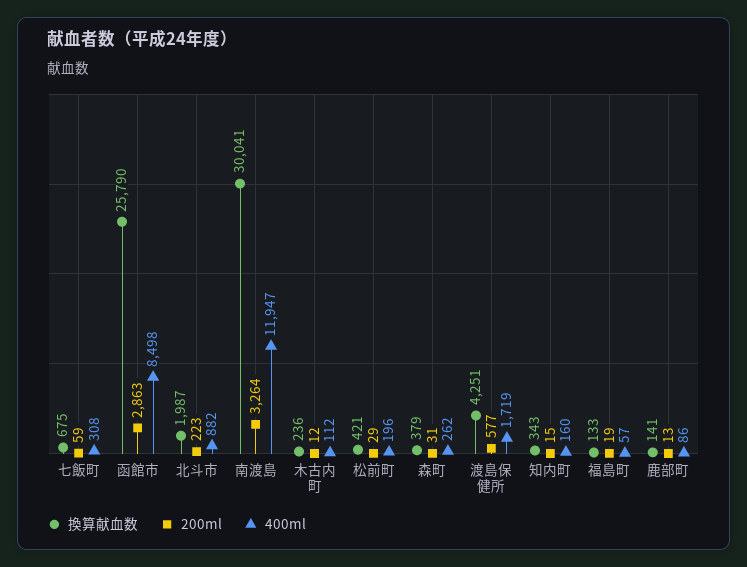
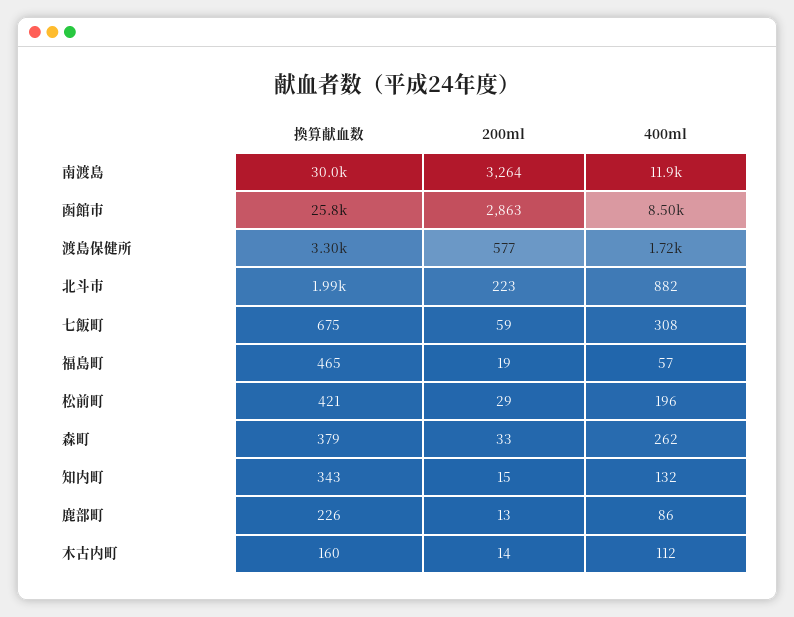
  {
    "換算献血数": {
      "七飯町": 675,
      "函館市": 25790,
      "北斗市": 1987,
      "南渡島": 30041,
-     "木古内町": 236,
+     "木古内町": 160,
      "松前町": 421,
      "森町": 379,
-     "渡島保健所": 4251,
+     "渡島保健所": 3300,
      "知内町": 343,
-     "福島町": 133,
+     "福島町": 465,
-     "鹿部町": 141
+     "鹿部町": 226
    },
    "200ml": {
      "七飯町": 59,
      "函館市": 2863,
      "北斗市": 223,
      "南渡島": 3264,
-     "木古内町": 12,
+     "木古内町": 14,
      "松前町": 29,
-     "森町": 31,
+     "森町": 33,
      "渡島保健所": 577,
      "知内町": 15,
      "福島町": 19,
      "鹿部町": 13
    },
    "400ml": {
      "七飯町": 308,
      "函館市": 8498,
      "北斗市": 882,
      "南渡島": 11947,
      "木古内町": 112,
      "松前町": 196,
      "森町": 262,
      "渡島保健所": 1719,
-     "知内町": 160,
+     "知内町": 132,
      "福島町": 57,
      "鹿部町": 86
    }
  }

